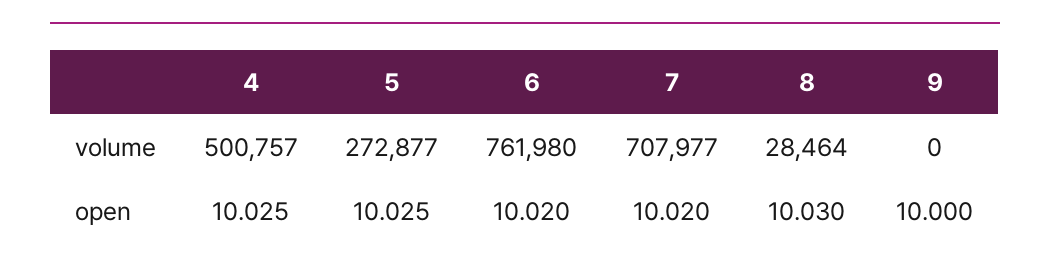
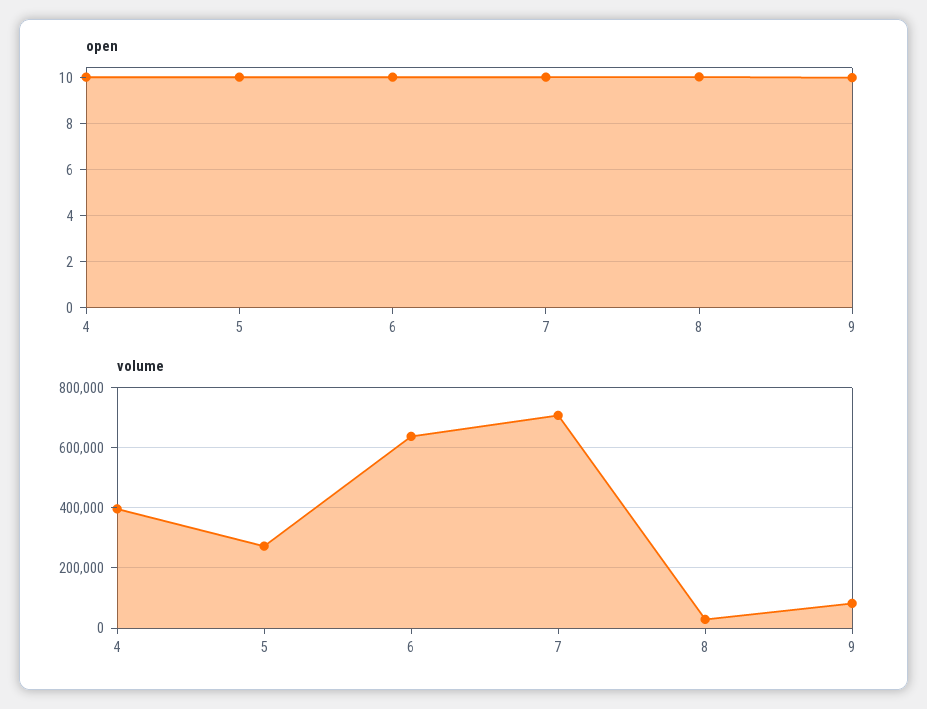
  {
    "volume": {
-     "4": 500757,
+     "4": 400000,
      "5": 272877,
-     "6": 761980,
+     "6": 640000,
      "7": 707977,
      "8": 28464,
-     "9": 0
+     "9": 80000
    },
    "open": {
      "4": 10.025,
      "5": 10.025,
      "6": 10.02,
      "7": 10.02,
      "8": 10.03,
      "9": 10
    }
  }

